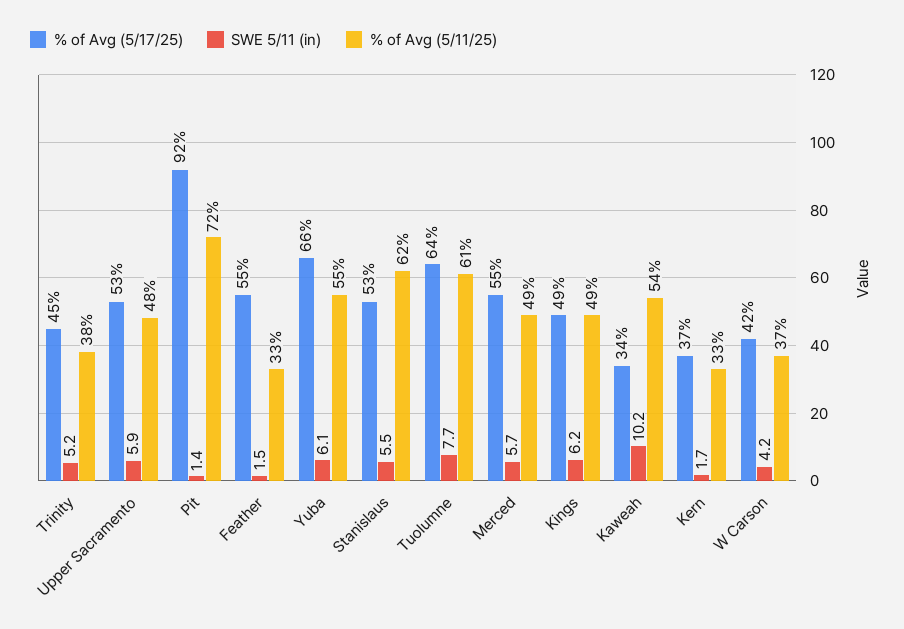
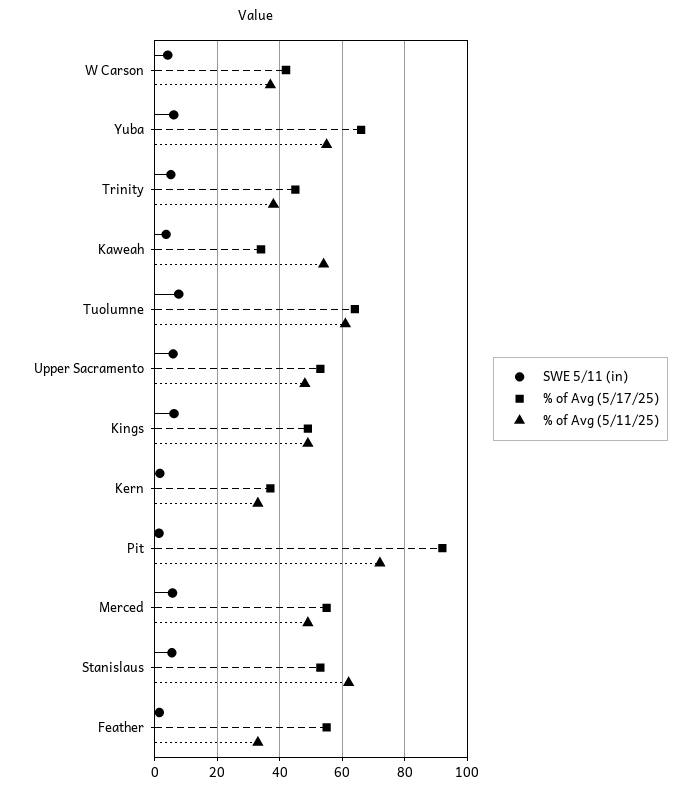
  {
    "% of Avg (5/17/25)": {
      "Trinity": 45,
      "Upper Sacramento": 53,
      "Pit": 92,
      "Feather": 55,
      "Yuba": 66,
      "Stanislaus": 53,
      "Tuolumne": 64,
      "Merced": 55,
      "Kings": 49,
      "Kaweah": 34,
      "Kern": 37,
      "W Carson": 42
    },
    "SWE 5/11 (in)": {
      "Trinity": 5.2,
      "Upper Sacramento": 5.9,
      "Pit": 1.4,
      "Feather": 1.5,
      "Yuba": 6.1,
      "Stanislaus": 5.5,
      "Tuolumne": 7.7,
      "Merced": 5.7,
      "Kings": 6.2,
-     "Kaweah": 10.2,
+     "Kaweah": 4,
      "Kern": 1.7,
      "W Carson": 4.2
    },
    "% of Avg (5/11/25)": {
      "Trinity": 38,
      "Upper Sacramento": 48,
      "Pit": 72,
      "Feather": 33,
      "Yuba": 55,
      "Stanislaus": 62,
      "Tuolumne": 61,
      "Merced": 49,
      "Kings": 49,
      "Kaweah": 54,
      "Kern": 33,
      "W Carson": 37
    }
  }

